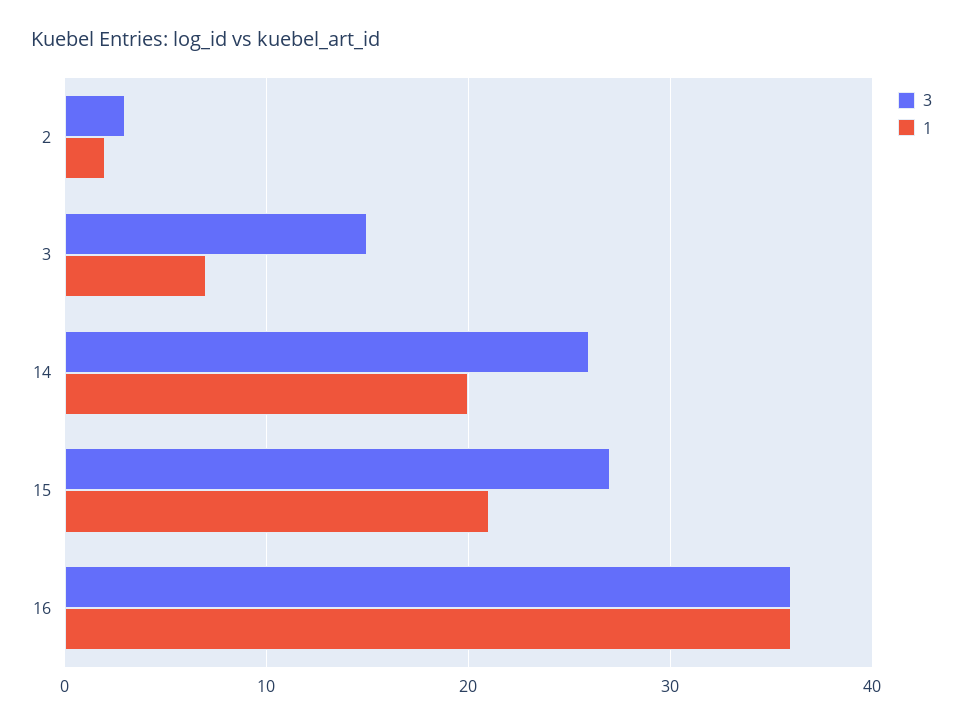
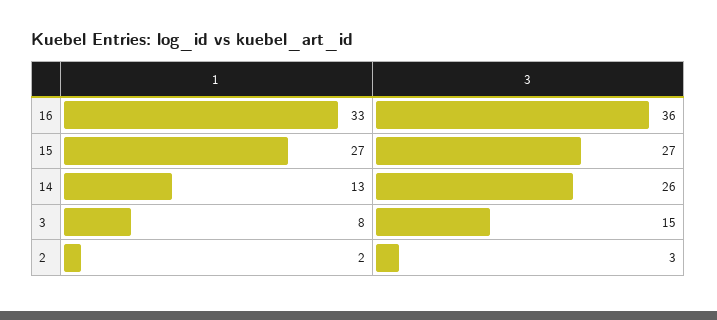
  {
    "3": {
      "2": 3,
      "3": 15,
      "14": 26,
      "15": 27,
      "16": 36
    },
    "1": {
      "2": 2,
-     "3": 7,
+     "3": 8,
-     "14": 20,
+     "14": 13,
-     "15": 21,
+     "15": 27,
-     "16": 36
+     "16": 33
    }
  }

